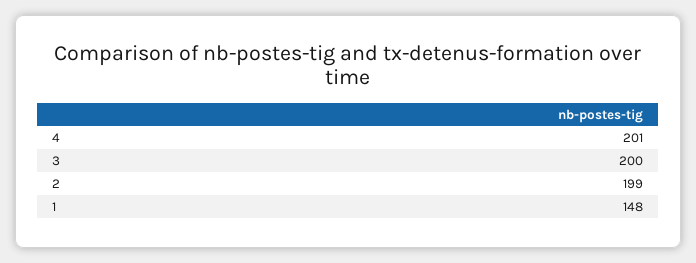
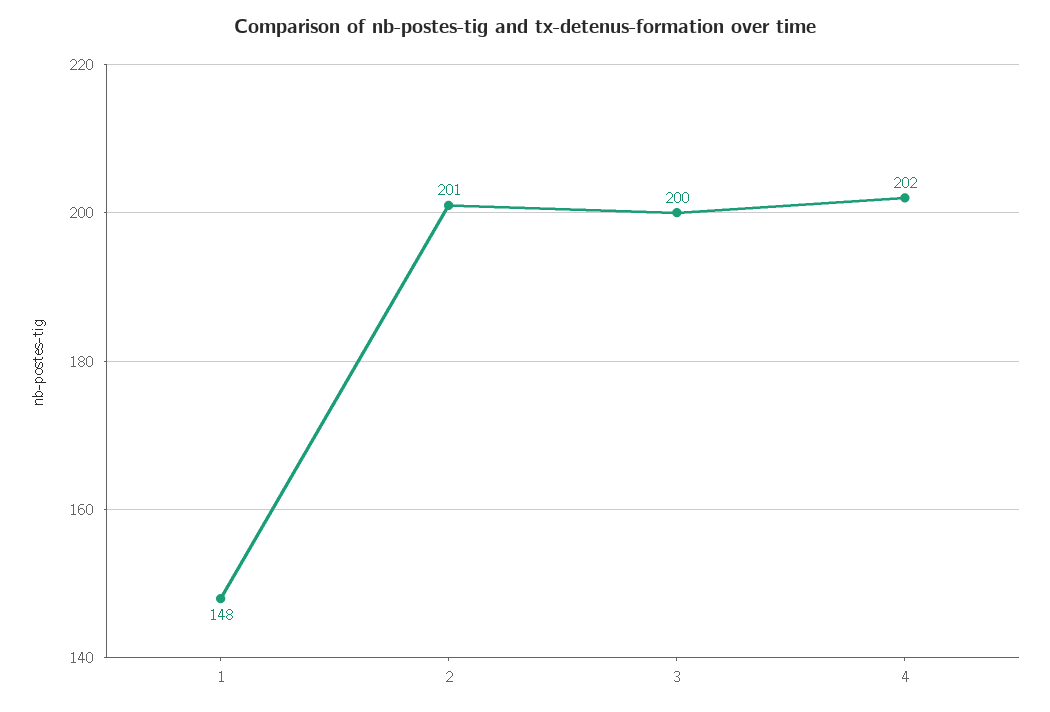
  {
-   "4": 201,
+   "4": 202,
    "3": 200,
-   "2": 199,
+   "2": 201,
    "1": 148
  }

